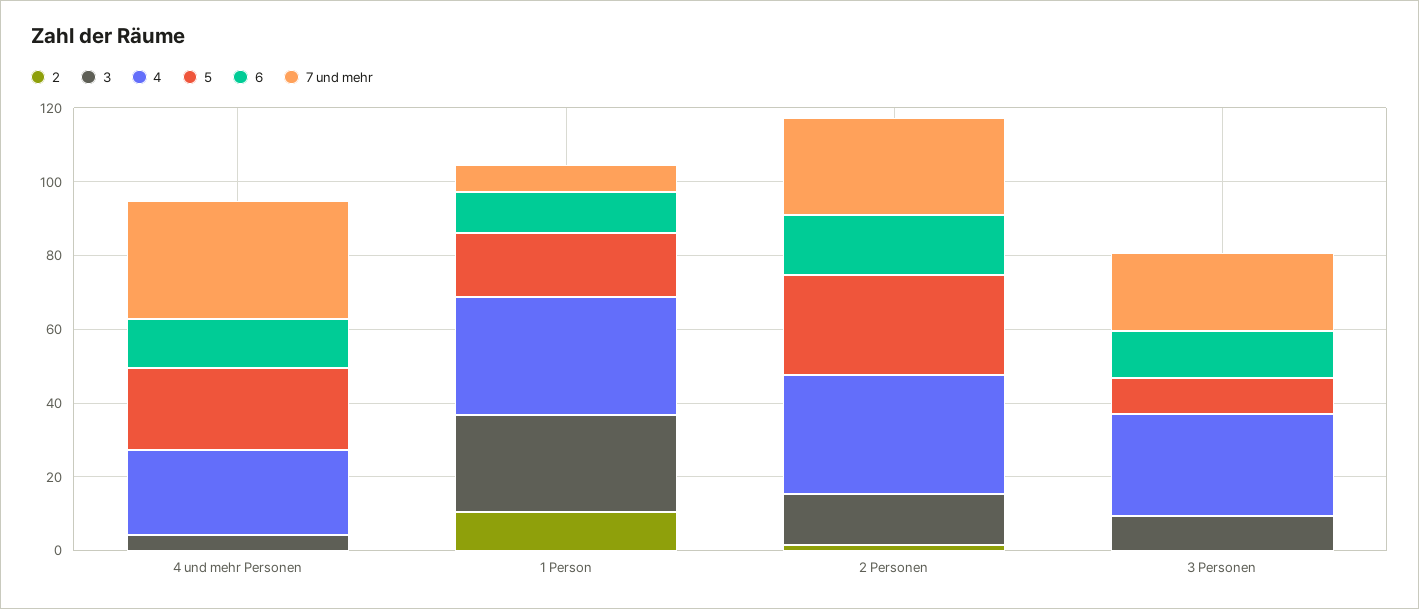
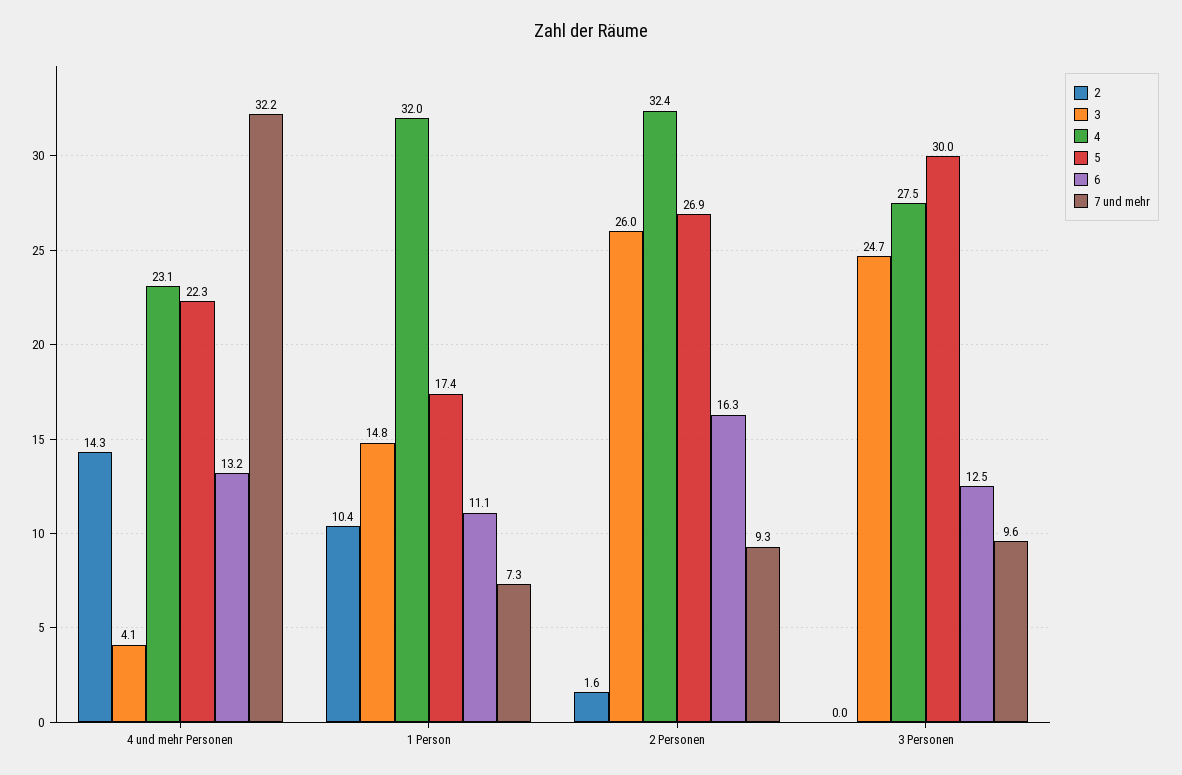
  {
    "2": {
-     "4 und mehr Personen": 0,
+     "4 und mehr Personen": 14.3,
      "1 Person": 10.4,
      "2 Personen": 1.6,
      "3 Personen": 0
    },
    "3": {
      "4 und mehr Personen": 4.1,
-     "1 Person": 25,
+     "1 Person": 14.8,
-     "2 Personen": 15,
+     "2 Personen": 26,
-     "3 Personen": 10
+     "3 Personen": 24.7
    },
    "4": {
      "4 und mehr Personen": 23.1,
      "1 Person": 32,
      "2 Personen": 32.4,
      "3 Personen": 27.5
    },
    "5": {
      "4 und mehr Personen": 22.3,
      "1 Person": 17.4,
      "2 Personen": 26.9,
-     "3 Personen": 10
+     "3 Personen": 30
    },
    "6": {
      "4 und mehr Personen": 13.2,
      "1 Person": 11.1,
      "2 Personen": 16.3,
      "3 Personen": 12.5
    },
    "7 und mehr": {
      "4 und mehr Personen": 32.2,
      "1 Person": 7.3,
-     "2 Personen": 25,
+     "2 Personen": 9.3,
-     "3 Personen": 20
+     "3 Personen": 9.6
    }
  }

